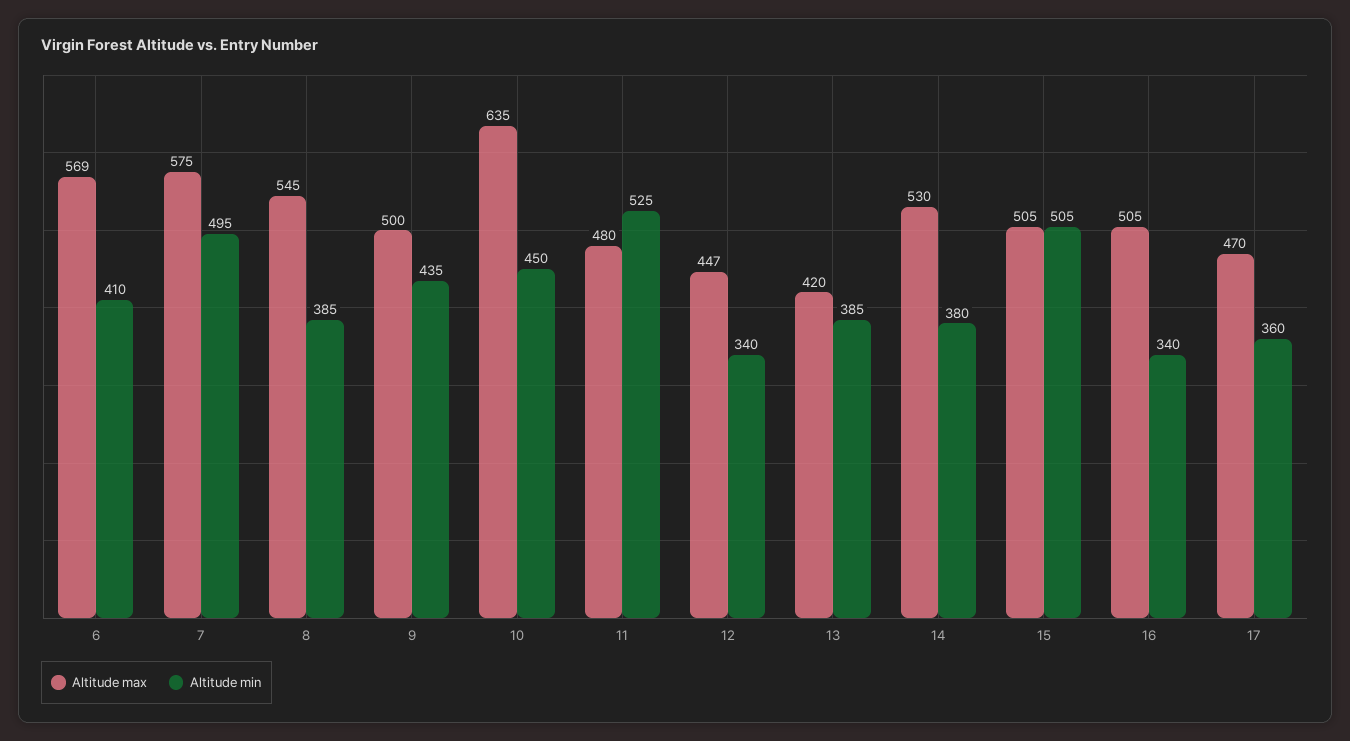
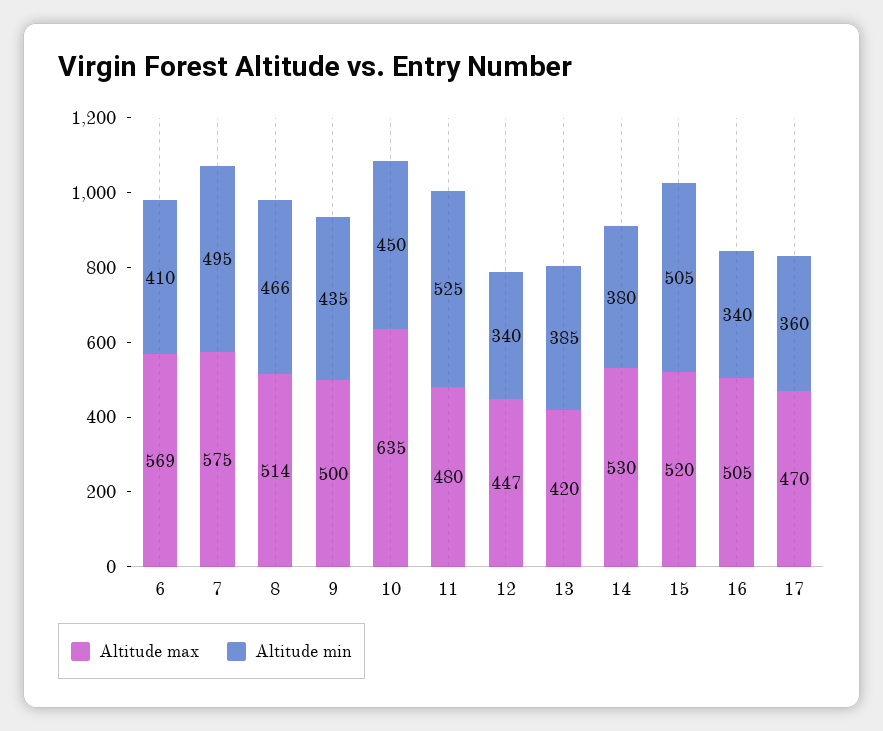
  {
    "Altitude max": {
      "6": 569,
      "7": 575,
-     "8": 545,
+     "8": 514,
      "9": 500,
      "10": 635,
      "11": 480,
      "12": 447,
      "13": 420,
      "14": 530,
-     "15": 505,
+     "15": 520,
      "16": 505,
      "17": 470
    },
    "Altitude min": {
      "6": 410,
      "7": 495,
-     "8": 385,
+     "8": 466,
      "9": 435,
      "10": 450,
      "11": 525,
      "12": 340,
      "13": 385,
      "14": 380,
      "15": 505,
      "16": 340,
      "17": 360
    }
  }

